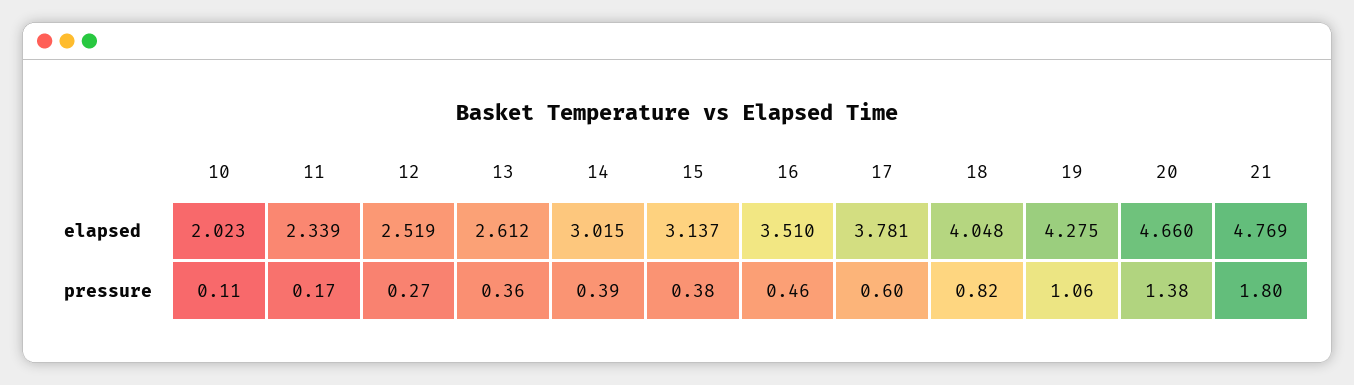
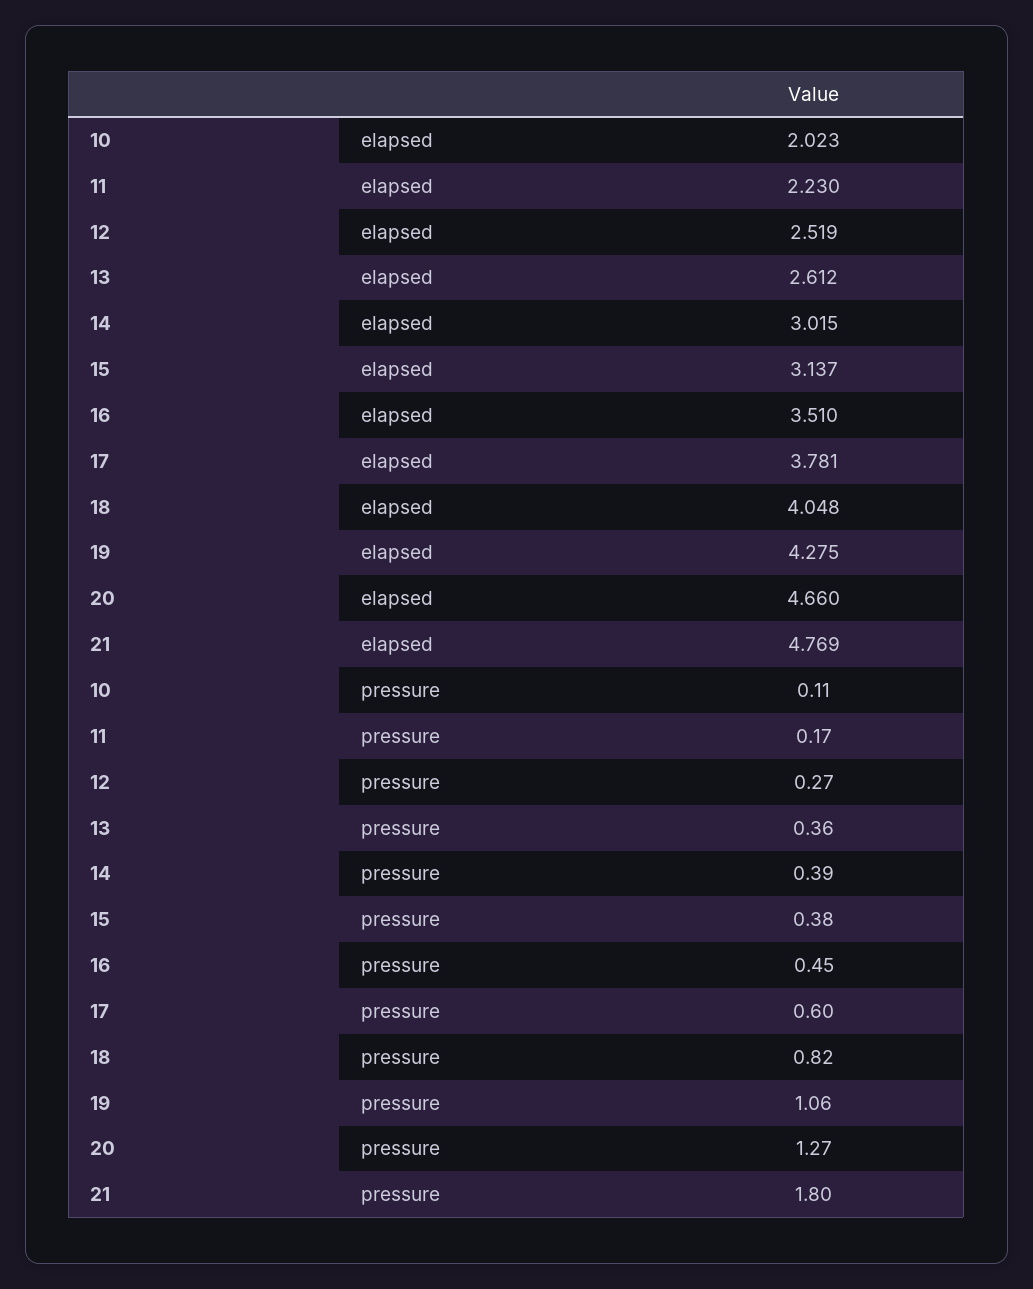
  {
    "10": {
      "elapsed": 2.023,
      "pressure": 0.11
    },
    "11": {
-     "elapsed": 2.339,
+     "elapsed": 2.23,
      "pressure": 0.17
    },
    "12": {
      "elapsed": 2.519,
      "pressure": 0.27
    },
    "13": {
      "elapsed": 2.612,
      "pressure": 0.36
    },
    "14": {
      "elapsed": 3.015,
      "pressure": 0.39
    },
    "15": {
      "elapsed": 3.137,
      "pressure": 0.38
    },
    "16": {
      "elapsed": 3.51,
-     "pressure": 0.46
+     "pressure": 0.45
    },
    "17": {
      "elapsed": 3.781,
      "pressure": 0.6
    },
    "18": {
      "elapsed": 4.048,
      "pressure": 0.82
    },
    "19": {
      "elapsed": 4.275,
      "pressure": 1.06
    },
    "20": {
      "elapsed": 4.66,
-     "pressure": 1.38
+     "pressure": 1.27
    },
    "21": {
      "elapsed": 4.769,
      "pressure": 1.8
    }
  }

